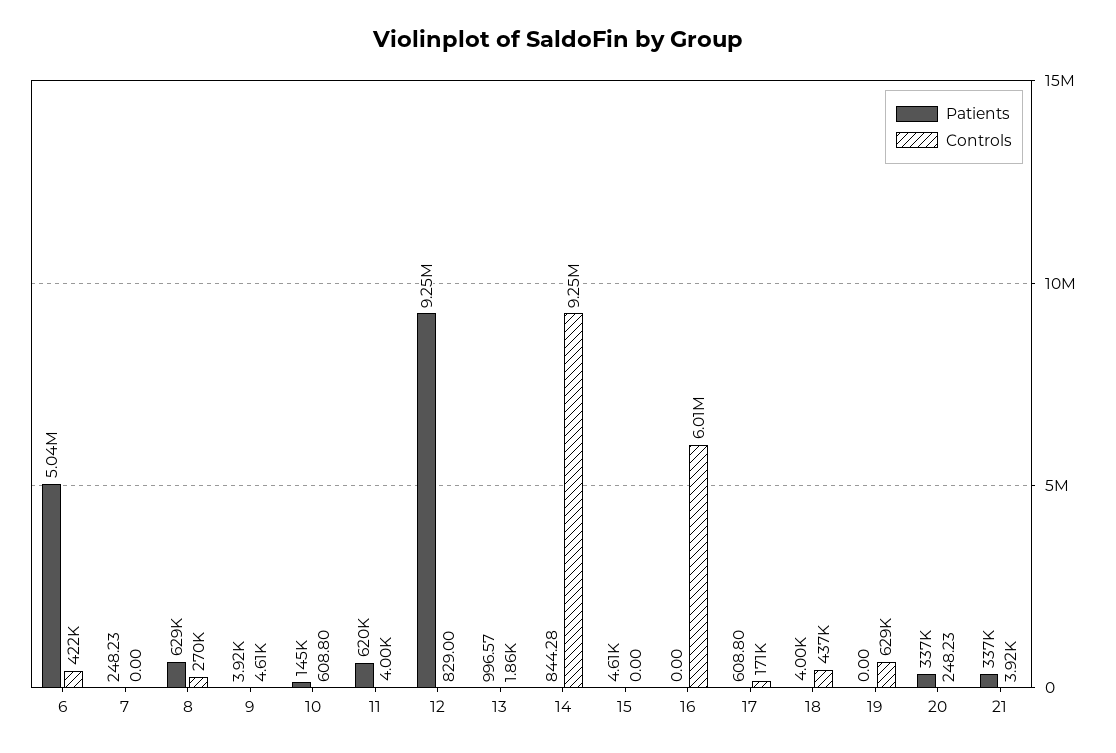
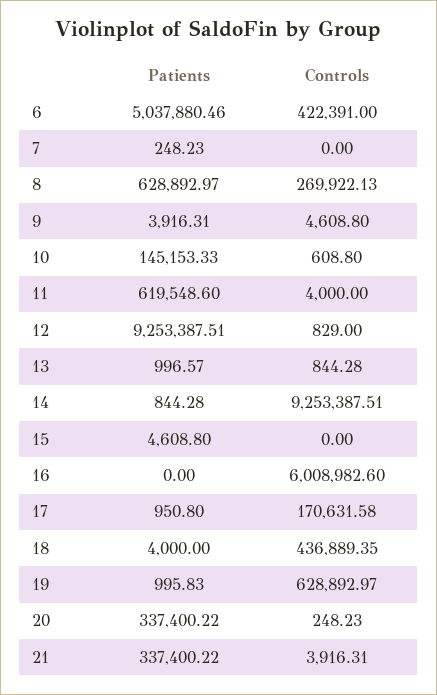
  {
    "Patients": {
      "6": 5037880.46,
      "7": 248.23,
      "8": 628892.97,
      "9": 3916.31,
      "10": 145153.33,
      "11": 619548.6,
      "12": 9253387.51,
      "13": 996.57,
      "14": 844.28,
      "15": 4608.8,
      "16": 0,
-     "17": 608.8,
+     "17": 950.8,
      "18": 4000,
-     "19": 0,
+     "19": 995.83,
      "20": 337400.22,
      "21": 337400.22
    },
    "Controls": {
      "6": 422391,
      "7": 0,
      "8": 269922.13,
      "9": 4608.8,
      "10": 608.8,
      "11": 4000,
      "12": 829,
-     "13": 1860,
+     "13": 844.28,
      "14": 9253387.51,
      "15": 0,
      "16": 6008982.6,
      "17": 170631.58,
      "18": 436889.35,
      "19": 628892.97,
      "20": 248.23,
      "21": 3916.31
    }
  }

